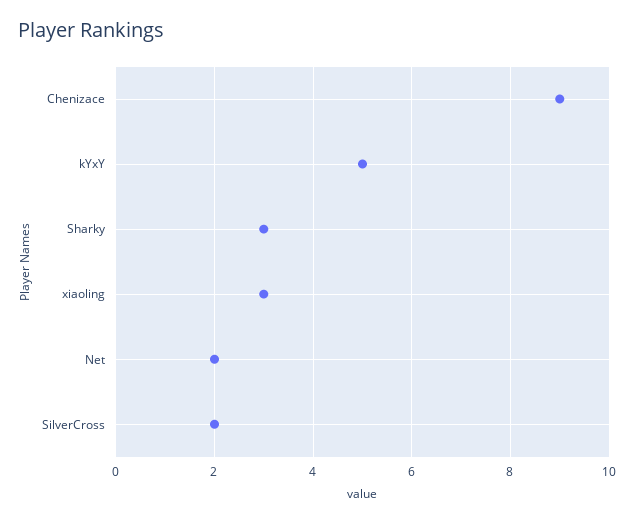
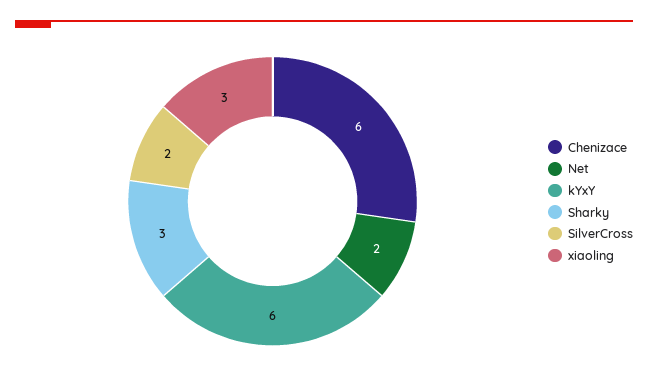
  {
-   "Chenizace": 9,
+   "Chenizace": 6,
-   "kYxY": 5,
+   "kYxY": 6,
    "Sharky": 3,
    "xiaoling": 3,
    "Net": 2,
    "SilverCross": 2
  }

